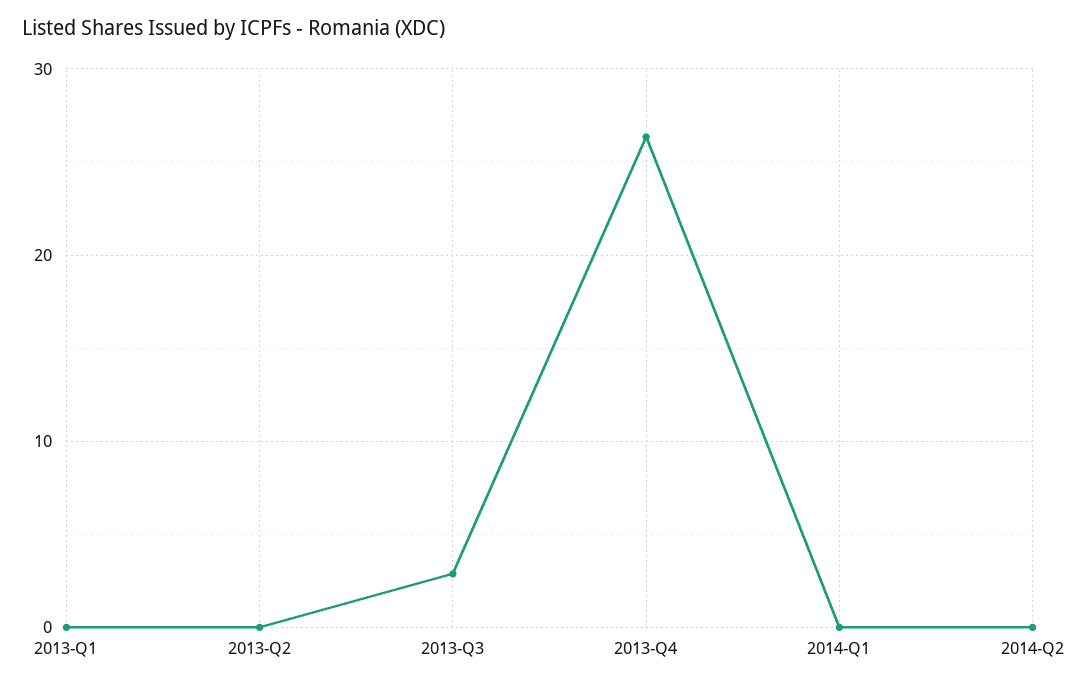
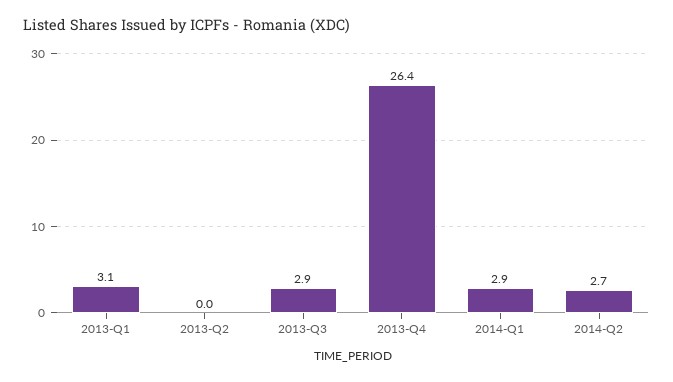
  {
-   "2013-Q1": 0,
+   "2013-Q1": 3.1,
    "2013-Q2": 0,
    "2013-Q3": 2.9,
    "2013-Q4": 26.4,
-   "2014-Q1": 0,
+   "2014-Q1": 2.9,
-   "2014-Q2": 0
+   "2014-Q2": 2.7
  }

